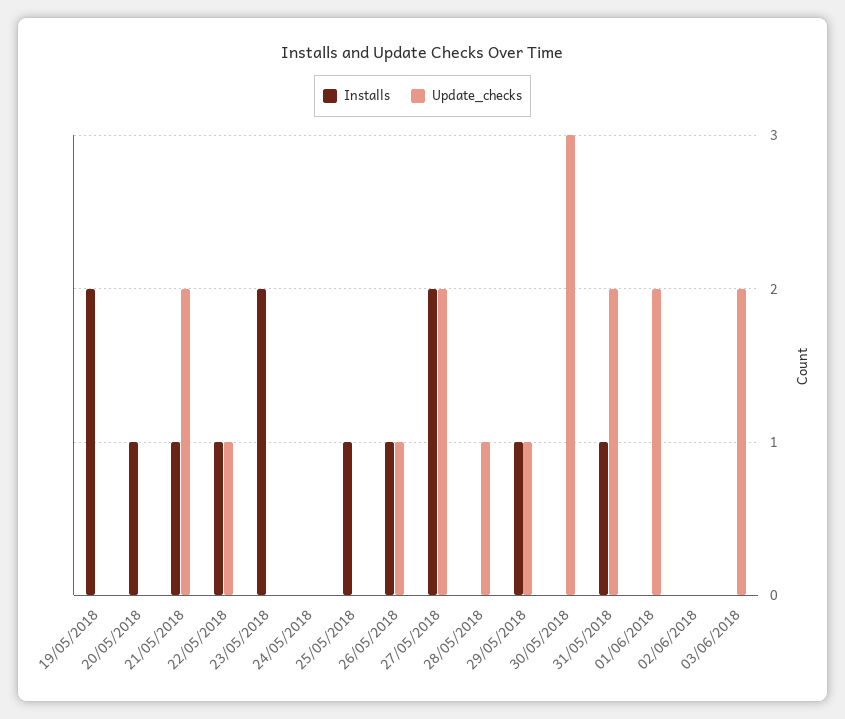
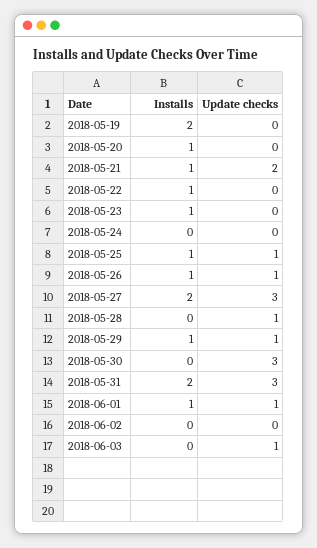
  {
    "Installs": {
      "19/05/2018": 2,
      "20/05/2018": 1,
      "21/05/2018": 1,
      "22/05/2018": 1,
-     "23/05/2018": 2,
+     "23/05/2018": 1,
      "24/05/2018": 0,
      "25/05/2018": 1,
      "26/05/2018": 1,
      "27/05/2018": 2,
      "28/05/2018": 0,
      "29/05/2018": 1,
      "30/05/2018": 0,
-     "31/05/2018": 1,
+     "31/05/2018": 2,
-     "01/06/2018": 0,
+     "01/06/2018": 1,
      "02/06/2018": 0,
      "03/06/2018": 0
    },
    "Update_checks": {
      "19/05/2018": 0,
      "20/05/2018": 0,
      "21/05/2018": 2,
-     "22/05/2018": 1,
+     "22/05/2018": 0,
      "23/05/2018": 0,
      "24/05/2018": 0,
-     "25/05/2018": 0,
+     "25/05/2018": 1,
      "26/05/2018": 1,
-     "27/05/2018": 2,
+     "27/05/2018": 3,
      "28/05/2018": 1,
      "29/05/2018": 1,
      "30/05/2018": 3,
-     "31/05/2018": 2,
+     "31/05/2018": 3,
-     "01/06/2018": 2,
+     "01/06/2018": 1,
      "02/06/2018": 0,
-     "03/06/2018": 2
+     "03/06/2018": 1
    }
  }

